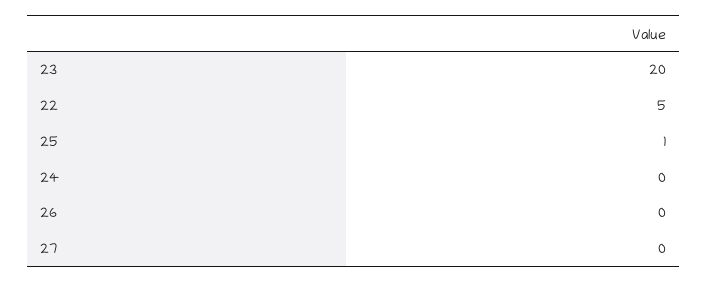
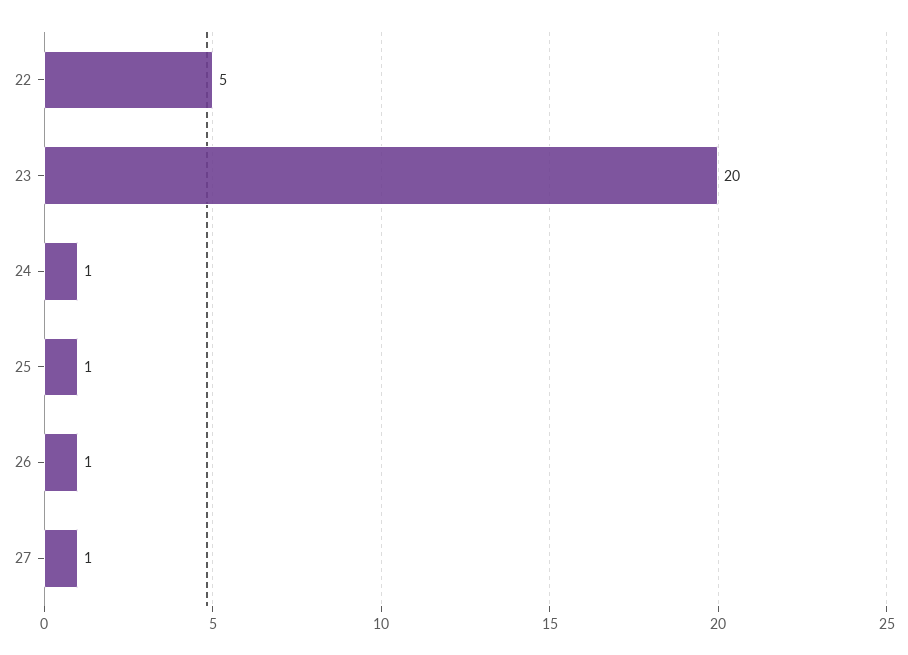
  {
    "23": 20,
    "22": 5,
    "25": 1,
-   "24": 0,
+   "24": 1,
-   "26": 0,
+   "26": 1,
-   "27": 0
+   "27": 1
  }

